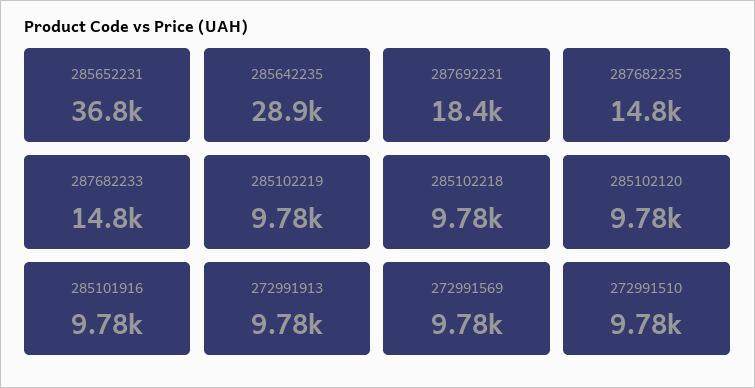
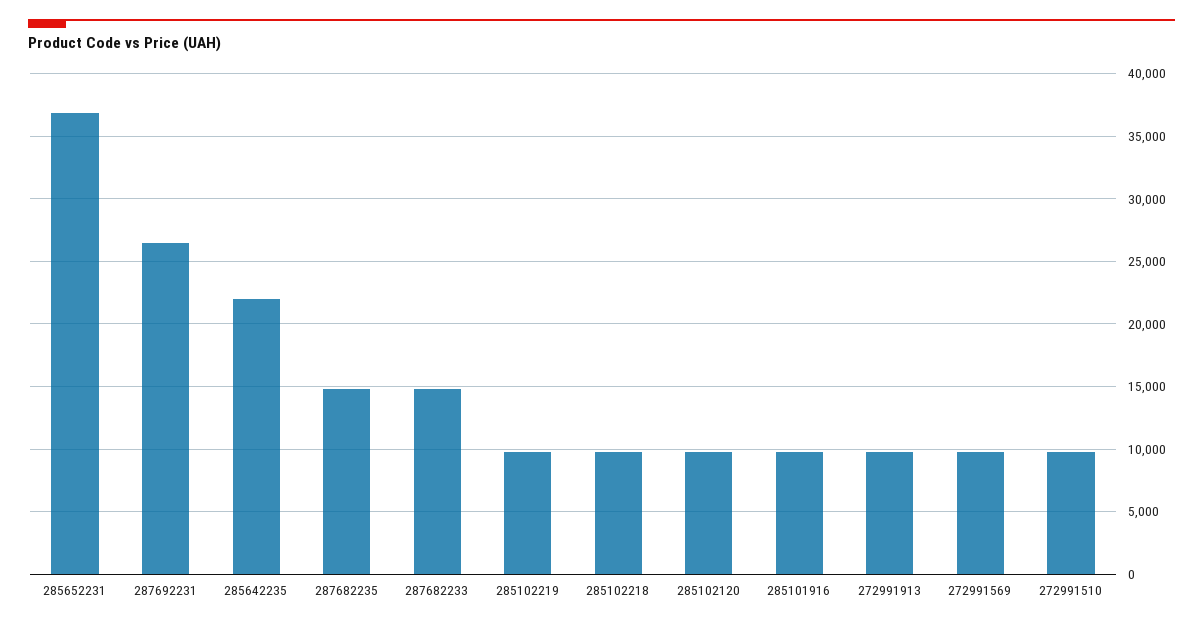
  {
    "285652231": 36800,
-   "285642235": 28900,
+   "285642235": 22000,
-   "287692231": 18400,
+   "287692231": 26500,
    "287682235": 14800,
    "287682233": 14800,
    "285102219": 9780,
    "285102218": 9780,
    "285102120": 9780,
    "285101916": 9780,
    "272991913": 9780,
    "272991569": 9780,
    "272991510": 9780
  }

